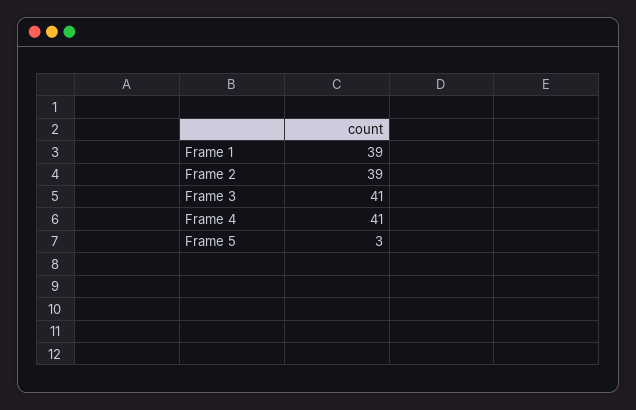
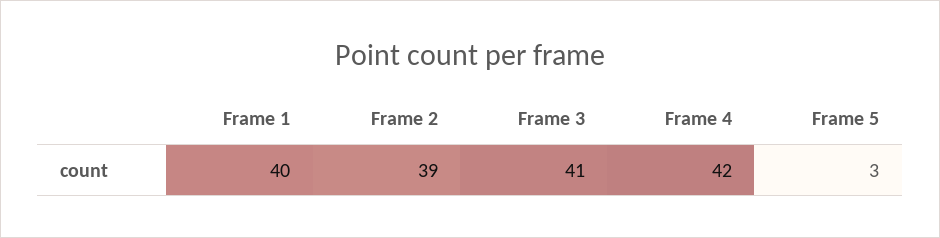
  {
-   "Frame 1": 39,
+   "Frame 1": 40,
    "Frame 2": 39,
    "Frame 3": 41,
-   "Frame 4": 41,
+   "Frame 4": 42,
    "Frame 5": 3
  }

